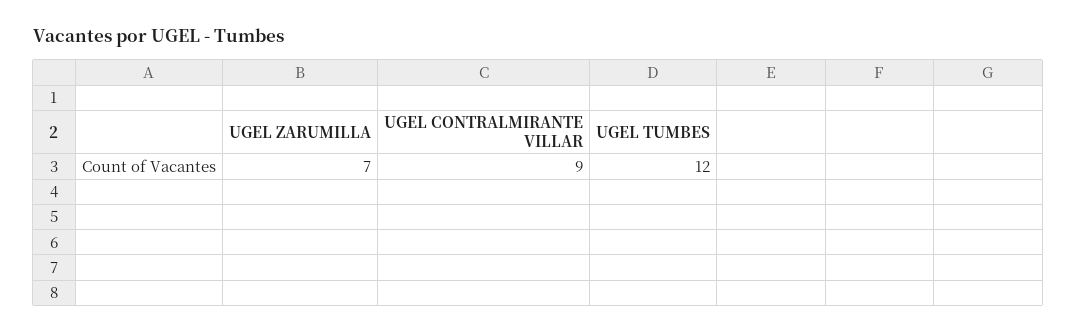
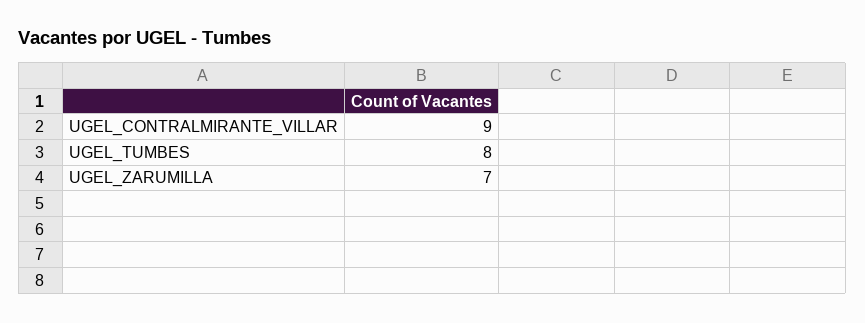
  {
    "UGEL ZARUMILLA": 7,
    "UGEL CONTRALMIRANTE VILLAR": 9,
-   "UGEL TUMBES": 12
+   "UGEL TUMBES": 8
  }

